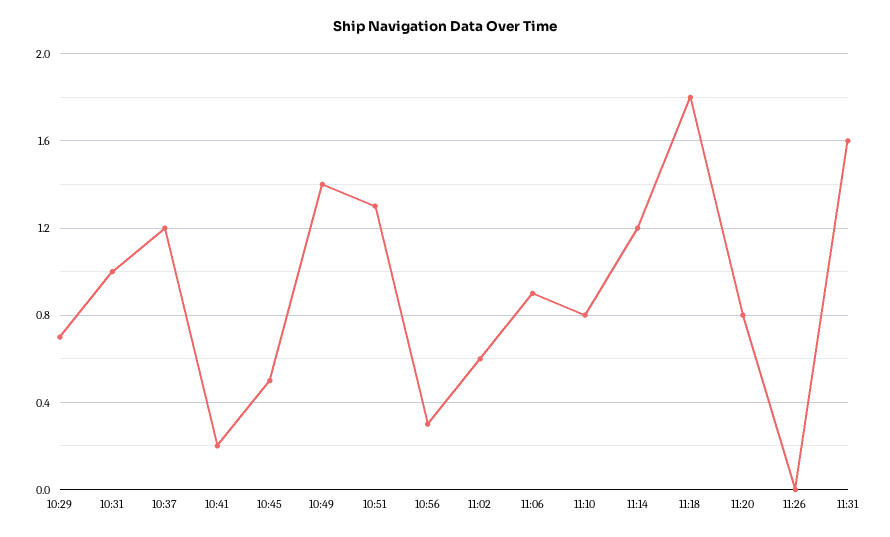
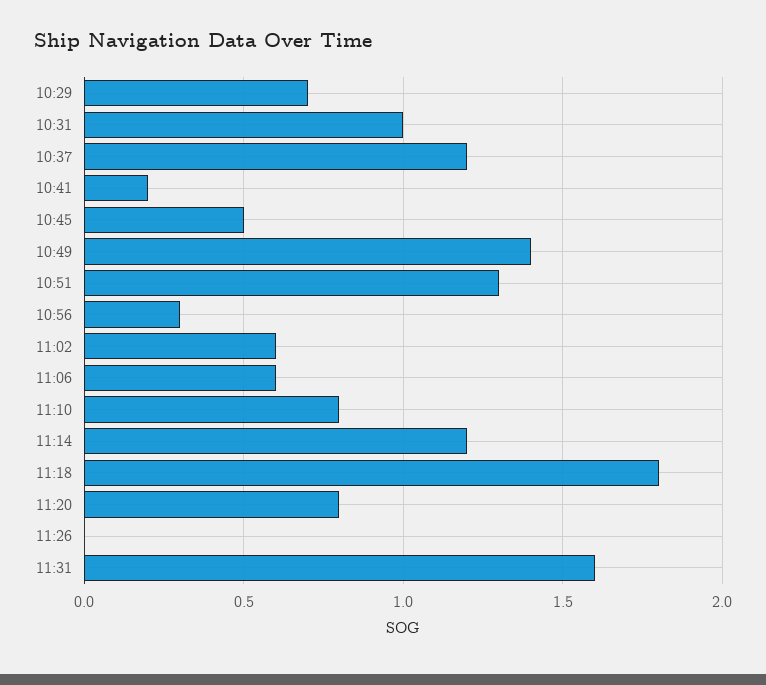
  {
    "10:29": 0.7,
    "10:31": 1,
    "10:37": 1.2,
    "10:41": 0.2,
    "10:45": 0.5,
    "10:49": 1.4,
    "10:51": 1.3,
    "10:56": 0.3,
    "11:02": 0.6,
-   "11:06": 0.9,
+   "11:06": 0.6,
    "11:10": 0.8,
    "11:14": 1.2,
    "11:18": 1.8,
    "11:20": 0.8,
    "11:26": 0,
    "11:31": 1.6
  }

